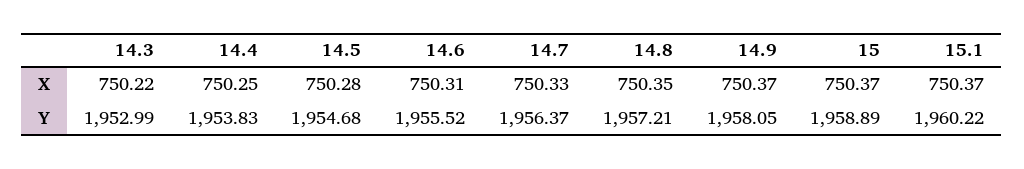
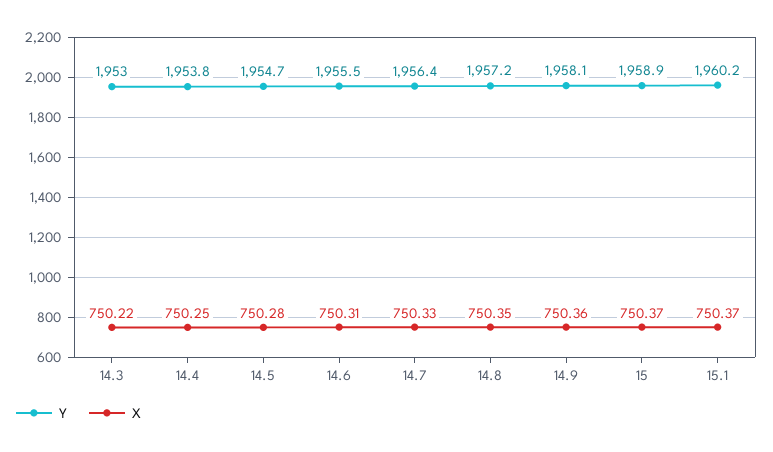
  {
    "X": {
      "14.3": 750.22,
      "14.4": 750.25,
      "14.5": 750.28,
      "14.6": 750.31,
      "14.7": 750.33,
      "14.8": 750.35,
-     "14.9": 750.37,
+     "14.9": 750.36,
      "15": 750.37,
      "15.1": 750.37
    },
    "Y": {
      "14.3": 1952.99,
      "14.4": 1953.83,
      "14.5": 1954.68,
      "14.6": 1955.52,
      "14.7": 1956.37,
      "14.8": 1957.21,
      "14.9": 1958.05,
      "15": 1958.89,
      "15.1": 1960.22
    }
  }

